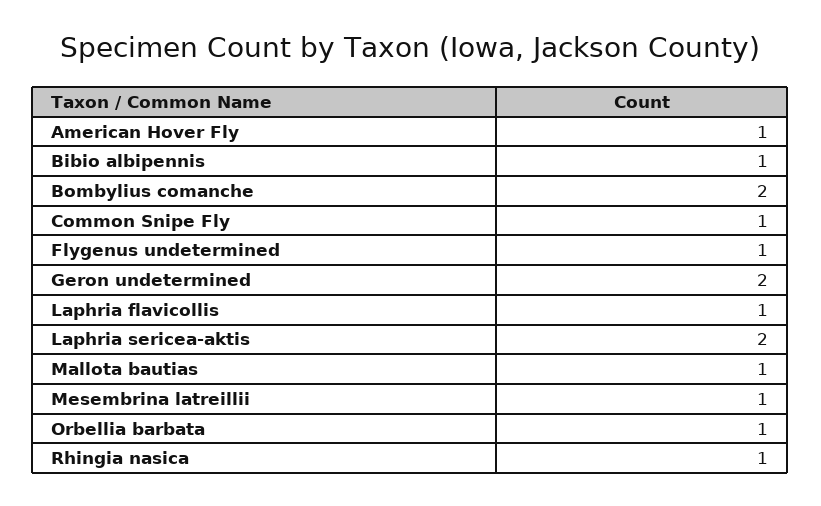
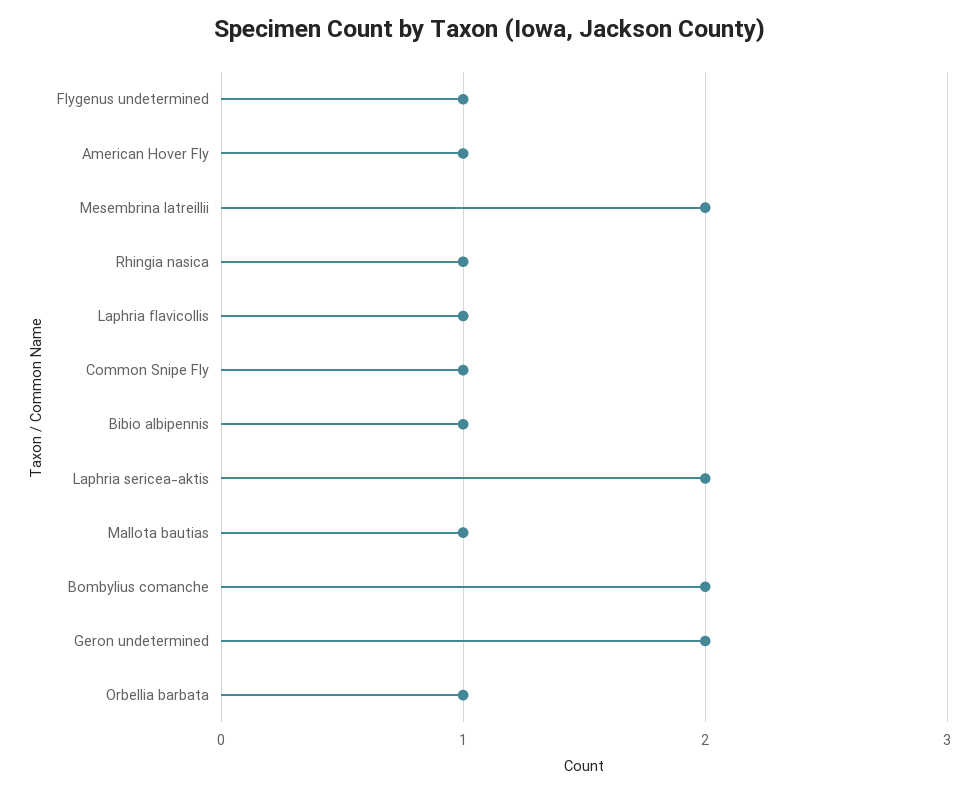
  {
    "American Hover Fly": 1,
    "Bibio albipennis": 1,
    "Bombylius comanche": 2,
    "Common Snipe Fly": 1,
    "Flygenus undetermined": 1,
    "Geron undetermined": 2,
    "Laphria flavicollis": 1,
    "Laphria sericea-aktis": 2,
    "Mallota bautias": 1,
-   "Mesembrina latreillii": 1,
+   "Mesembrina latreillii": 2,
    "Orbellia barbata": 1,
    "Rhingia nasica": 1
  }

